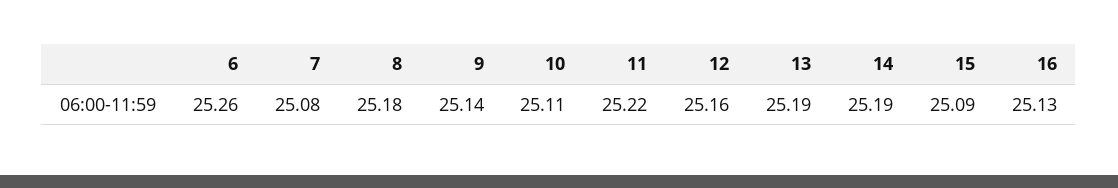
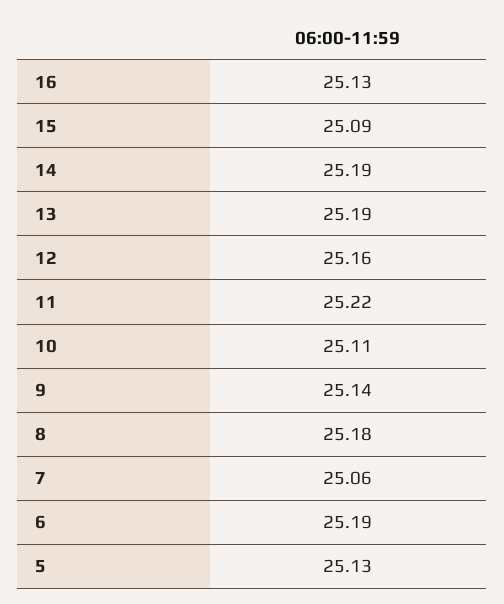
  {
-   "6": 25.26,
+   "6": 25.19,
-   "7": 25.08,
+   "7": 25.06,
    "8": 25.18,
    "9": 25.14,
    "10": 25.11,
    "11": 25.22,
    "12": 25.16,
    "13": 25.19,
    "14": 25.19,
    "15": 25.09,
-   "16": 25.13
+   "16": 25.13,
+   "5": 25.13
  }

